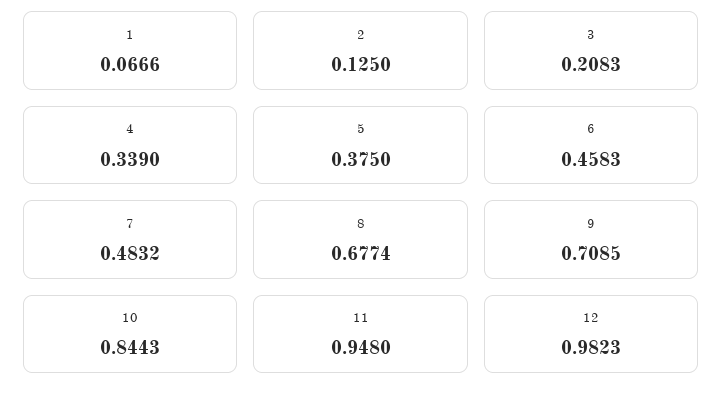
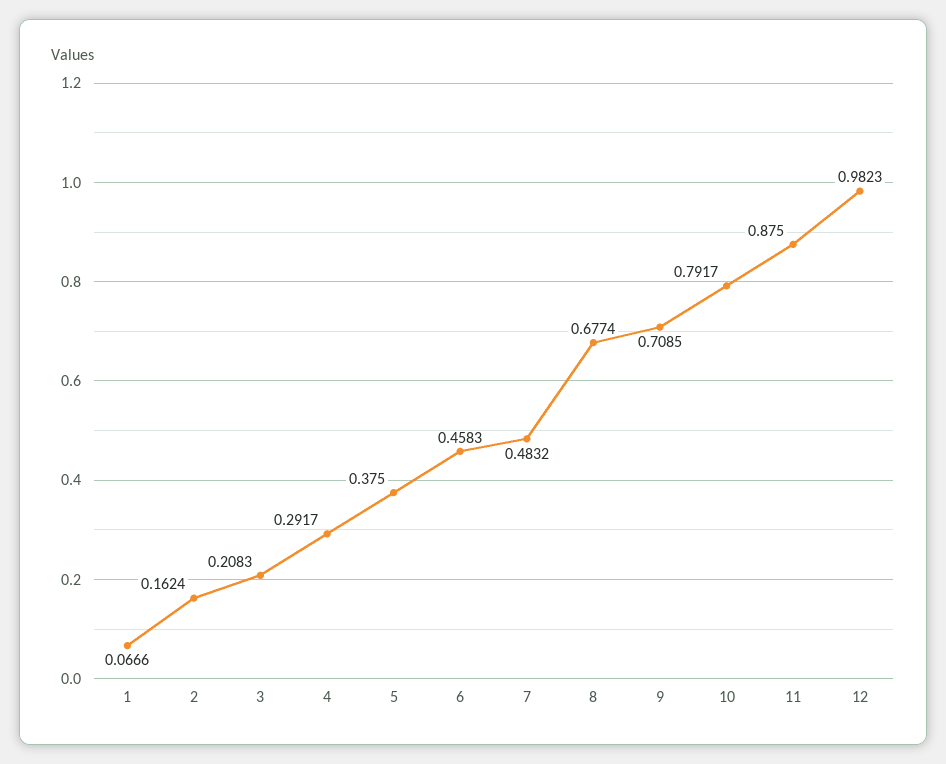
  {
    "1": 0.0666,
-   "2": 0.125,
+   "2": 0.1624,
    "3": 0.2083,
-   "4": 0.339,
+   "4": 0.2917,
    "5": 0.375,
    "6": 0.4583,
    "7": 0.4832,
    "8": 0.6774,
    "9": 0.7085,
-   "10": 0.8443,
+   "10": 0.7917,
-   "11": 0.948,
+   "11": 0.875,
    "12": 0.9823
  }

